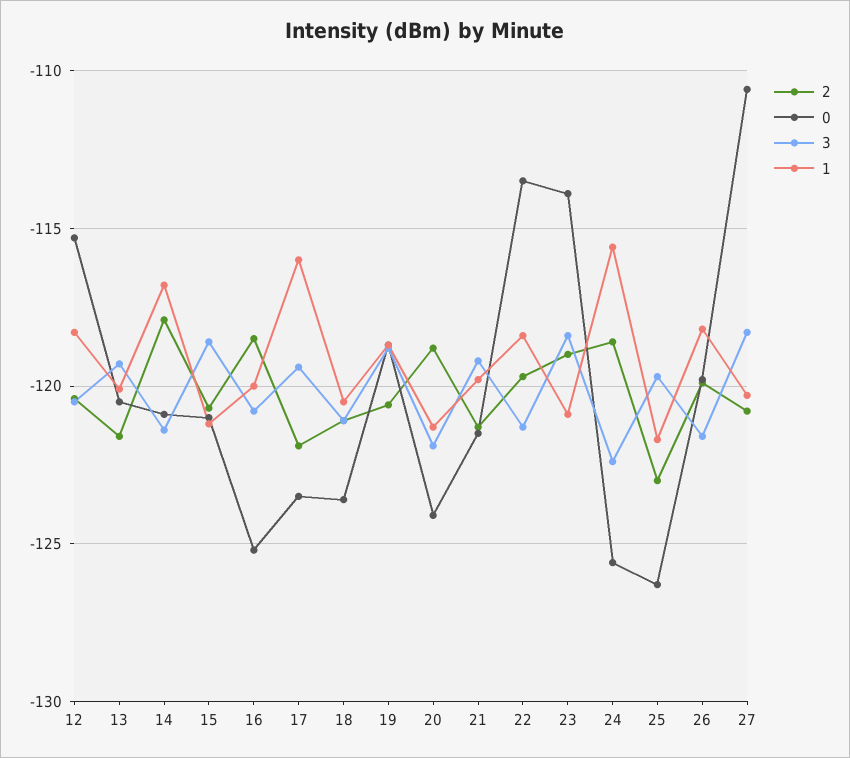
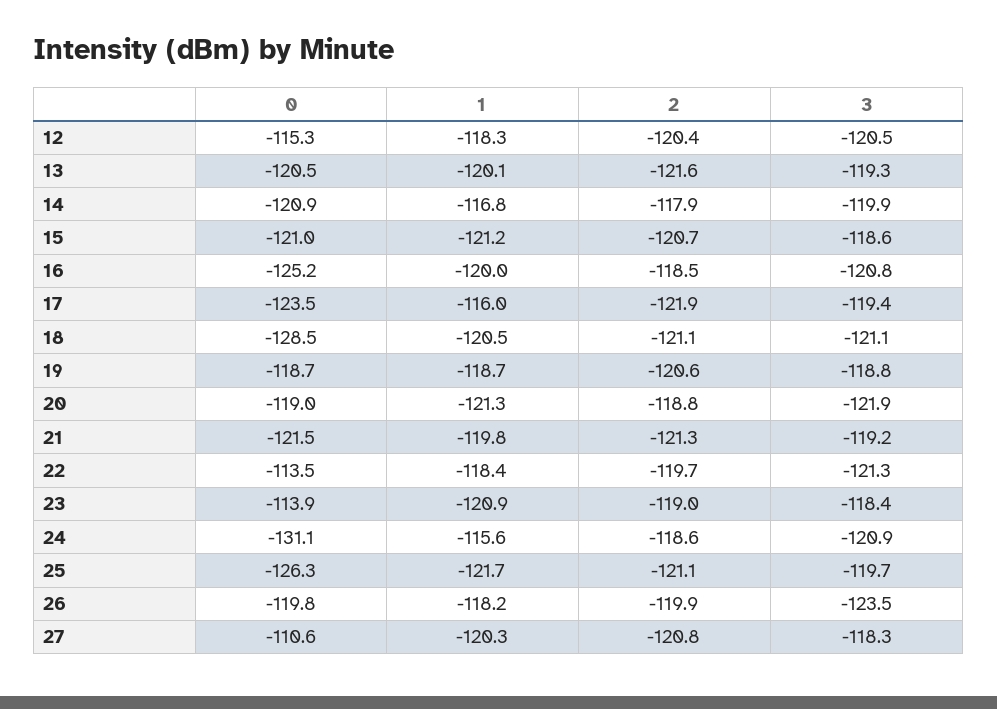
  {
    "2": {
      "12": -120.4,
      "13": -121.6,
      "14": -117.9,
      "15": -120.7,
      "16": -118.5,
      "17": -121.9,
      "18": -121.1,
      "19": -120.6,
      "20": -118.8,
      "21": -121.3,
      "22": -119.7,
      "23": -119,
      "24": -118.6,
-     "25": -123,
+     "25": -121.1,
      "26": -119.9,
      "27": -120.8
    },
    "0": {
      "12": -115.3,
      "13": -120.5,
      "14": -120.9,
      "15": -121,
      "16": -125.2,
      "17": -123.5,
-     "18": -123.5,
+     "18": -128.5,
      "19": -118.7,
-     "20": -124,
+     "20": -119,
      "21": -121.5,
      "22": -113.5,
      "23": -113.9,
-     "24": -125.5,
+     "24": -131.1,
      "25": -126.3,
      "26": -119.8,
      "27": -110.6
    },
    "3": {
      "12": -120.5,
      "13": -119.3,
-     "14": -121.5,
+     "14": -119.9,
      "15": -118.6,
      "16": -120.8,
      "17": -119.4,
      "18": -121.1,
      "19": -118.8,
      "20": -121.9,
      "21": -119.2,
      "22": -121.3,
      "23": -118.4,
-     "24": -122.5,
+     "24": -120.9,
      "25": -119.7,
-     "26": -121.5,
+     "26": -123.5,
      "27": -118.3
    },
    "1": {
      "12": -118.3,
      "13": -120.1,
      "14": -116.8,
      "15": -121.2,
      "16": -120,
      "17": -116,
      "18": -120.5,
      "19": -118.7,
      "20": -121.3,
      "21": -119.8,
      "22": -118.4,
      "23": -120.9,
      "24": -115.6,
      "25": -121.7,
      "26": -118.2,
      "27": -120.3
    }
  }

